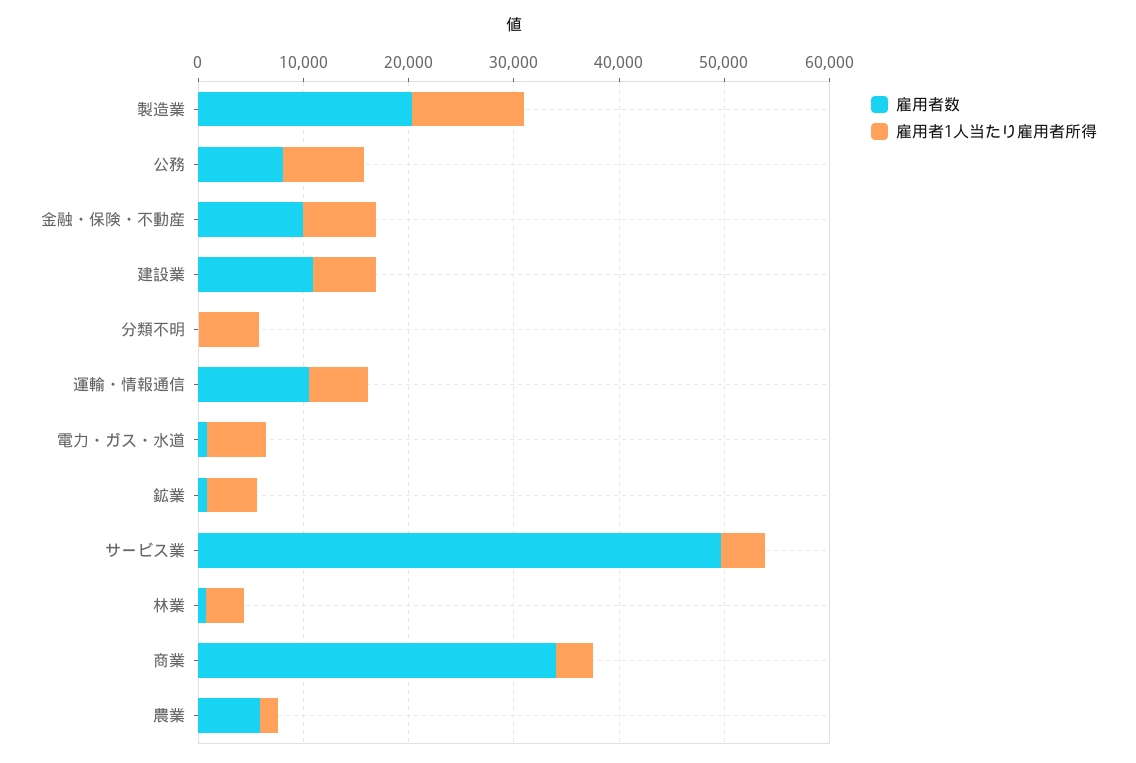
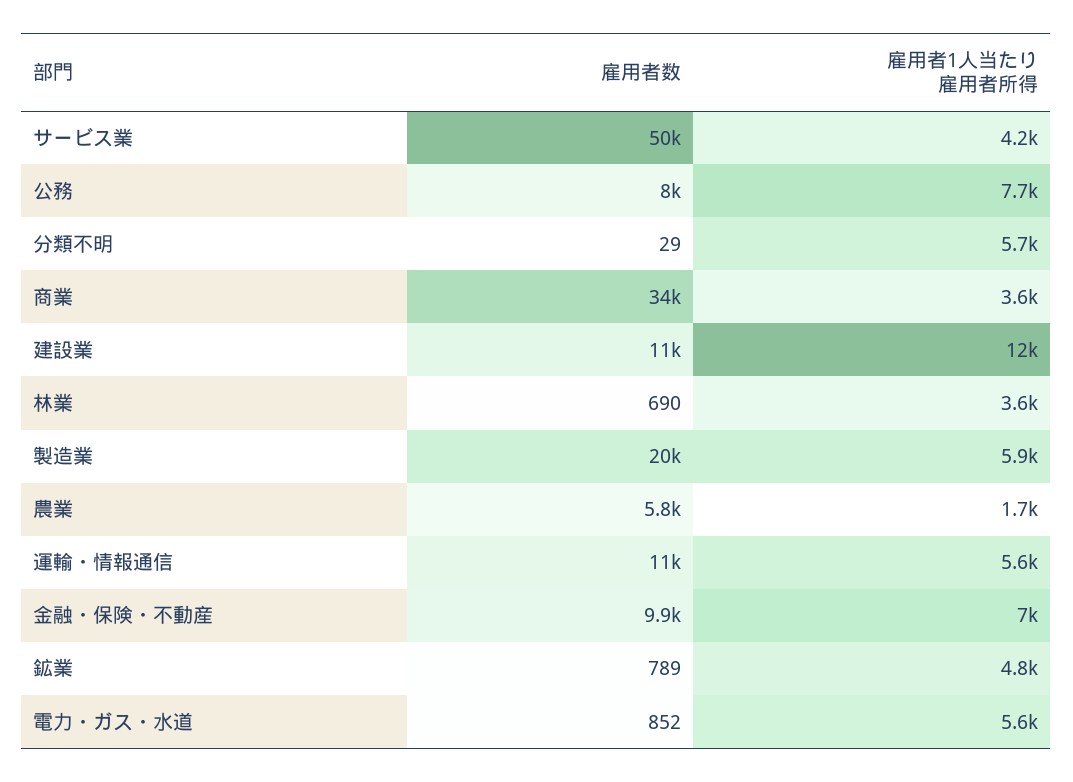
  {
    "雇用者数": {
      "製造業": 20000,
      "公務": 8000,
      "金融・保険・不動産": 9900,
      "建設業": 11000,
      "分類不明": 29,
      "運輸・情報通信": 11000,
      "電力・ガス・水道": 852,
      "鉱業": 789,
      "サービス業": 50000,
      "林業": 690,
      "商業": 34000,
      "農業": 5800
    },
    "雇用者1人当たり雇用者所得": {
-     "製造業": 10000,
+     "製造業": 5900,
      "公務": 7700,
      "金融・保険・不動産": 7000,
-     "建設業": 6000,
+     "建設業": 12000,
      "分類不明": 5700,
      "運輸・情報通信": 5600,
      "電力・ガス・水道": 5600,
      "鉱業": 4800,
      "サービス業": 4200,
      "林業": 3600,
      "商業": 3600,
      "農業": 1700
    }
  }

